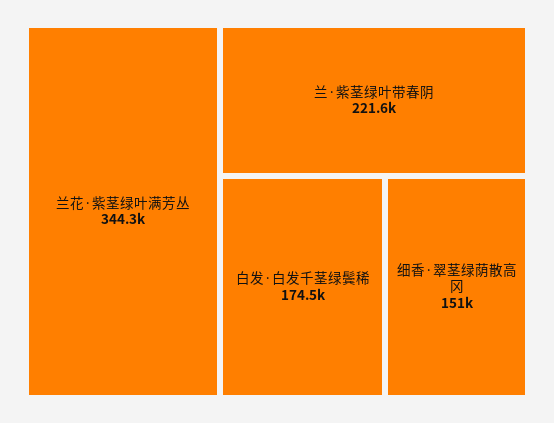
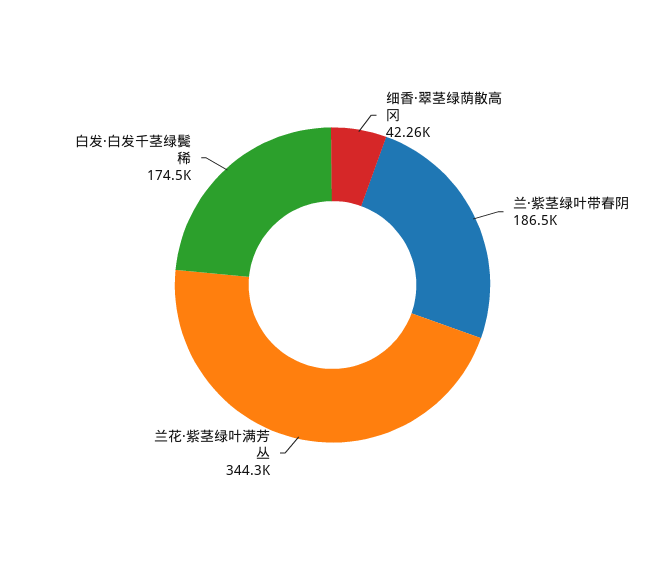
  {
    "兰花·紫茎绿叶满芳丛": 344300,
-   "兰·紫茎绿叶带春阴": 221600,
+   "兰·紫茎绿叶带春阴": 186500,
    "白发·白发千茎绿鬓稀": 174500,
-   "细香·翠茎绿荫散高冈": 151000
+   "细香·翠茎绿荫散高冈": 42260
  }

